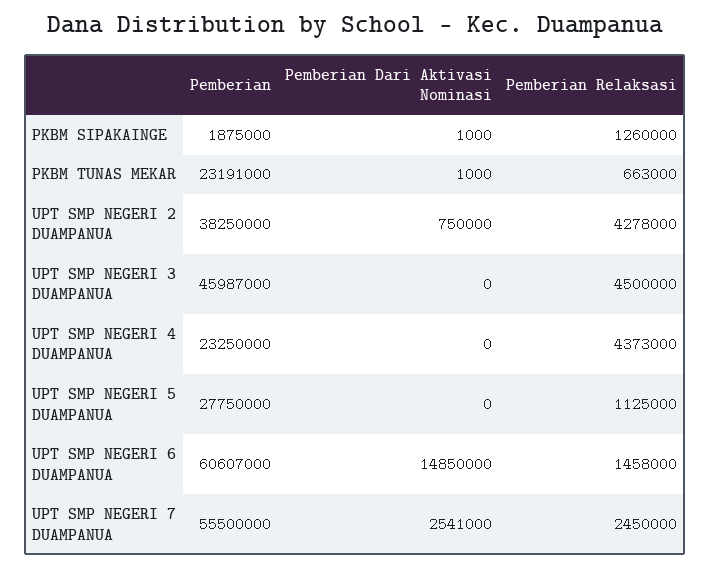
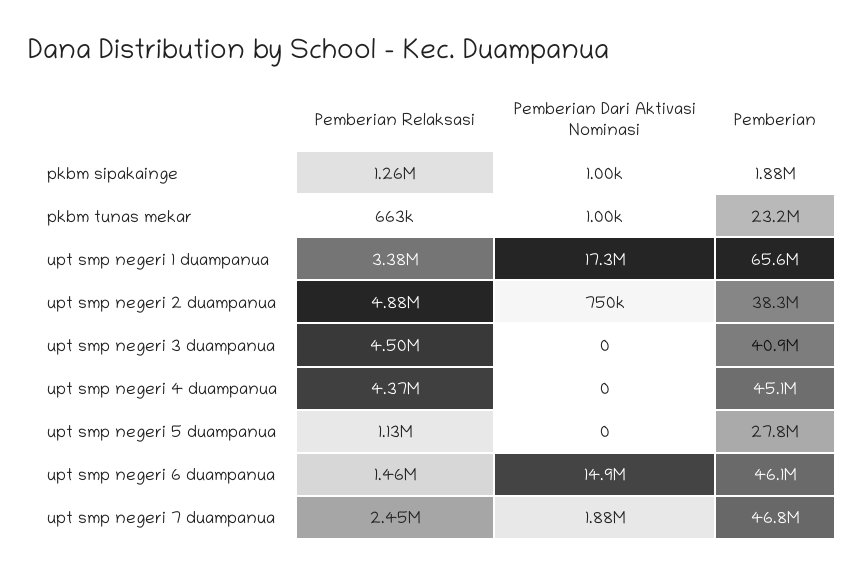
  {
    "Pemberian": {
      "PKBM SIPAKAINGE": 1875000,
      "PKBM TUNAS MEKAR": 23191000,
      "UPT SMP NEGERI 2 DUAMPANUA": 38250000,
-     "UPT SMP NEGERI 3 DUAMPANUA": 45987000,
+     "UPT SMP NEGERI 3 DUAMPANUA": 40900000,
-     "UPT SMP NEGERI 4 DUAMPANUA": 23250000,
+     "UPT SMP NEGERI 4 DUAMPANUA": 45100000,
      "UPT SMP NEGERI 5 DUAMPANUA": 27750000,
-     "UPT SMP NEGERI 6 DUAMPANUA": 60607000,
+     "UPT SMP NEGERI 6 DUAMPANUA": 46100000,
-     "UPT SMP NEGERI 7 DUAMPANUA": 55500000
+     "UPT SMP NEGERI 7 DUAMPANUA": 46800000,
+     "upt smp negeri 1 duampanua": 65600000
    },
    "Pemberian Dari Aktivasi Nominasi": {
      "PKBM SIPAKAINGE": 1000,
      "PKBM TUNAS MEKAR": 1000,
      "UPT SMP NEGERI 2 DUAMPANUA": 750000,
      "UPT SMP NEGERI 3 DUAMPANUA": 0,
      "UPT SMP NEGERI 4 DUAMPANUA": 0,
      "UPT SMP NEGERI 5 DUAMPANUA": 0,
      "UPT SMP NEGERI 6 DUAMPANUA": 14850000,
-     "UPT SMP NEGERI 7 DUAMPANUA": 2541000
+     "UPT SMP NEGERI 7 DUAMPANUA": 1880000,
+     "upt smp negeri 1 duampanua": 17300000
    },
    "Pemberian Relaksasi": {
      "PKBM SIPAKAINGE": 1260000,
      "PKBM TUNAS MEKAR": 663000,
-     "UPT SMP NEGERI 2 DUAMPANUA": 4278000,
+     "UPT SMP NEGERI 2 DUAMPANUA": 4880000,
      "UPT SMP NEGERI 3 DUAMPANUA": 4500000,
      "UPT SMP NEGERI 4 DUAMPANUA": 4373000,
      "UPT SMP NEGERI 5 DUAMPANUA": 1125000,
      "UPT SMP NEGERI 6 DUAMPANUA": 1458000,
-     "UPT SMP NEGERI 7 DUAMPANUA": 2450000
+     "UPT SMP NEGERI 7 DUAMPANUA": 2450000,
+     "upt smp negeri 1 duampanua": 3380000
    }
  }

